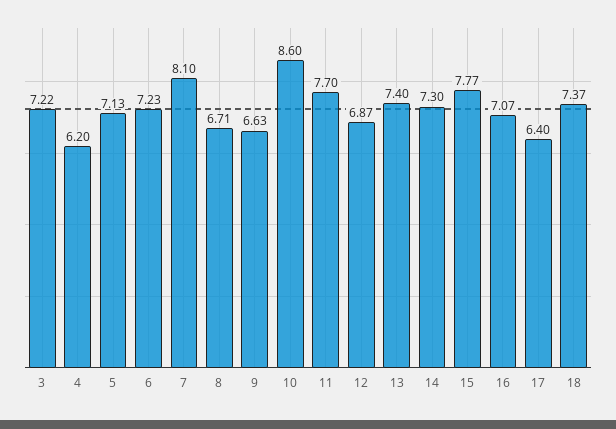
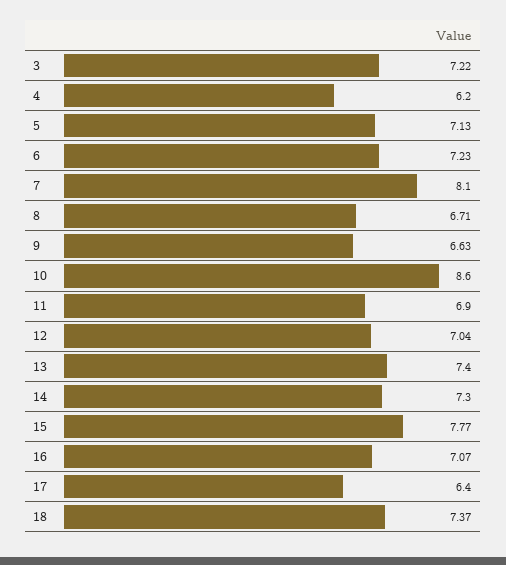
  {
    "3": 7.22,
    "4": 6.2,
    "5": 7.13,
    "6": 7.23,
    "7": 8.1,
    "8": 6.71,
    "9": 6.63,
    "10": 8.6,
-   "11": 7.7,
+   "11": 6.9,
-   "12": 6.87,
+   "12": 7.04,
    "13": 7.4,
    "14": 7.3,
    "15": 7.77,
    "16": 7.07,
    "17": 6.4,
    "18": 7.37
  }

